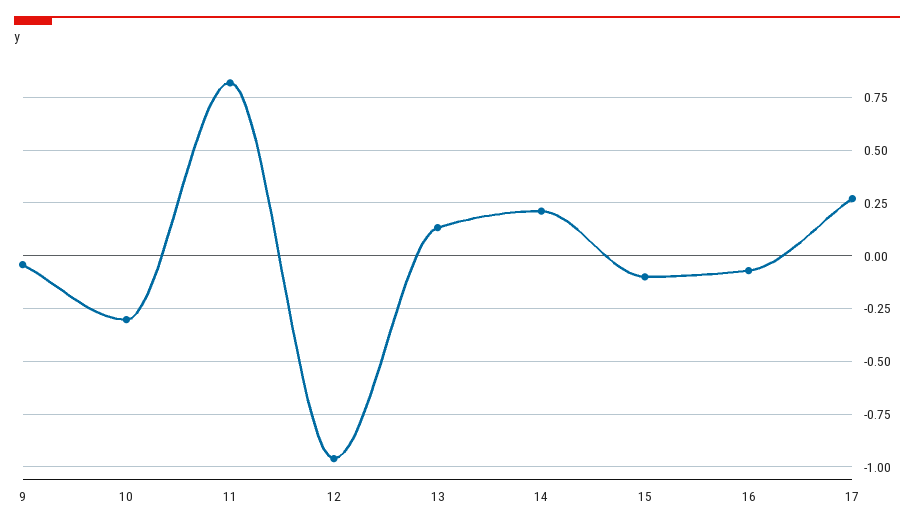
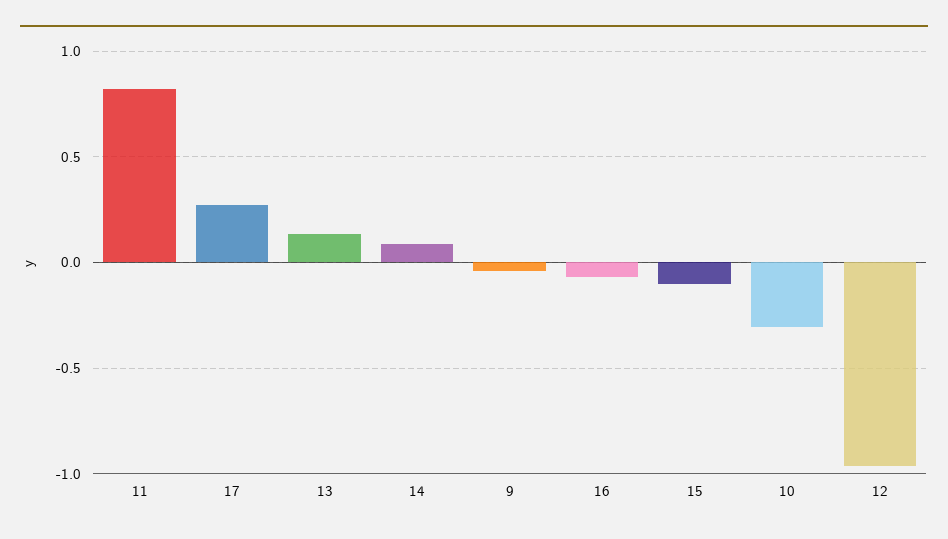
  {
    "9": -0.05,
    "10": -0.3,
    "11": 0.8,
    "12": -0.95,
    "13": 0.15,
-   "14": 0.2,
+   "14": 0.1,
    "15": -0.1,
    "16": -0.05,
    "17": 0.25
  }

